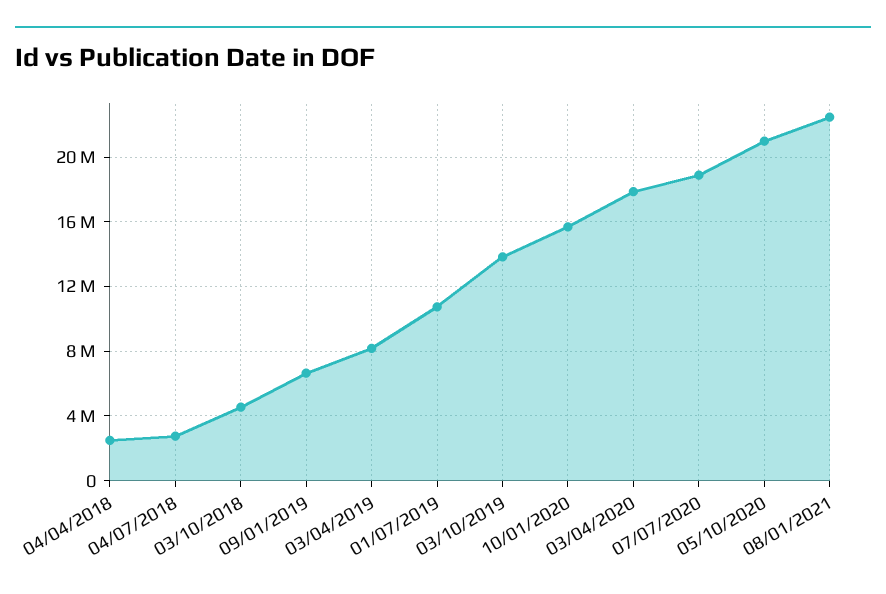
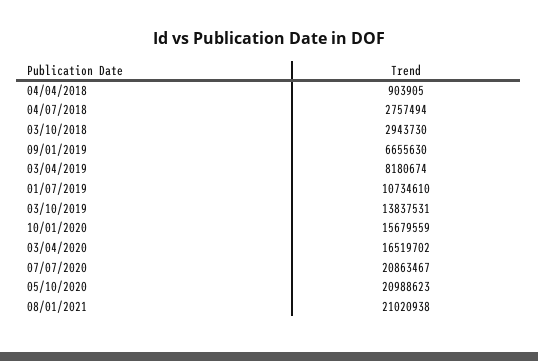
  {
-   "04/04/2018": 2500000,
+   "04/04/2018": 903905,
    "04/07/2018": 2757494,
-   "03/10/2018": 4500000,
+   "03/10/2018": 2943730,
    "09/01/2019": 6655630,
    "03/04/2019": 8180674,
    "01/07/2019": 10734610,
    "03/10/2019": 13837531,
    "10/01/2020": 15679559,
-   "03/04/2020": 18000000,
+   "03/04/2020": 16519702,
-   "07/07/2020": 19000000,
+   "07/07/2020": 20863467,
    "05/10/2020": 20988623,
-   "08/01/2021": 22500000
+   "08/01/2021": 21020938
  }

